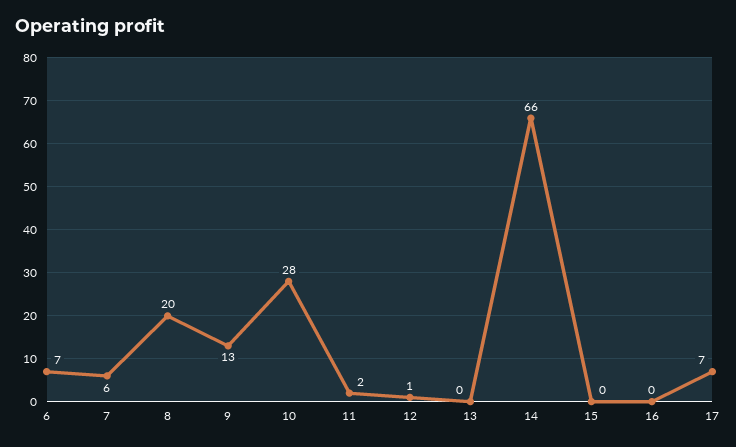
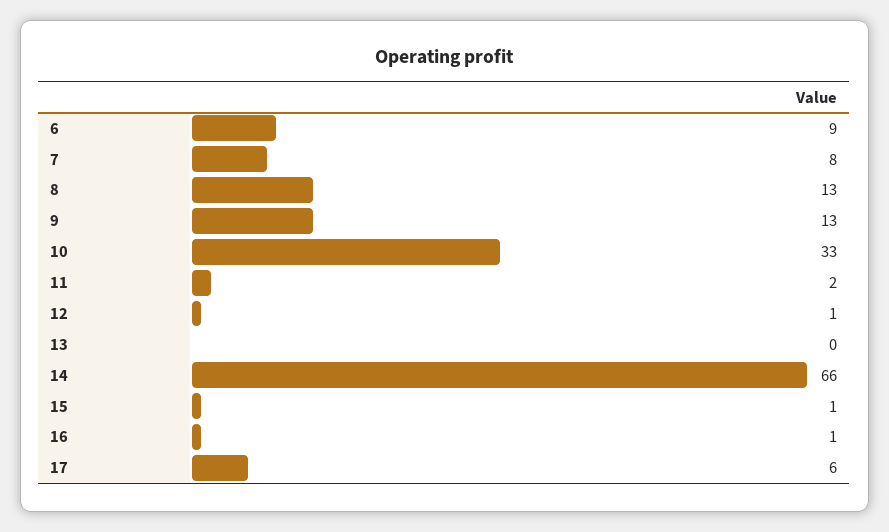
  {
-   "6": 7,
+   "6": 9,
-   "7": 6,
+   "7": 8,
-   "8": 20,
+   "8": 13,
    "9": 13,
-   "10": 28,
+   "10": 33,
    "11": 2,
    "12": 1,
    "13": 0,
    "14": 66,
-   "15": 0,
+   "15": 1,
-   "16": 0,
+   "16": 1,
-   "17": 7
+   "17": 6
  }

